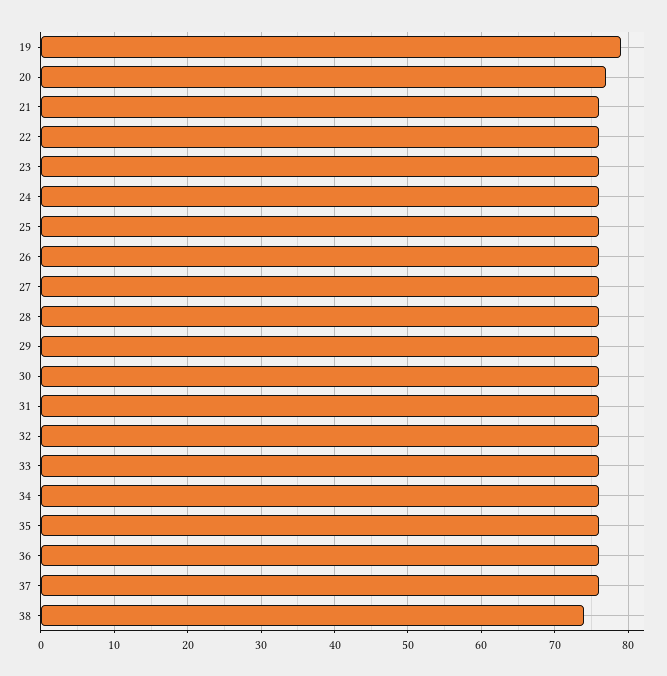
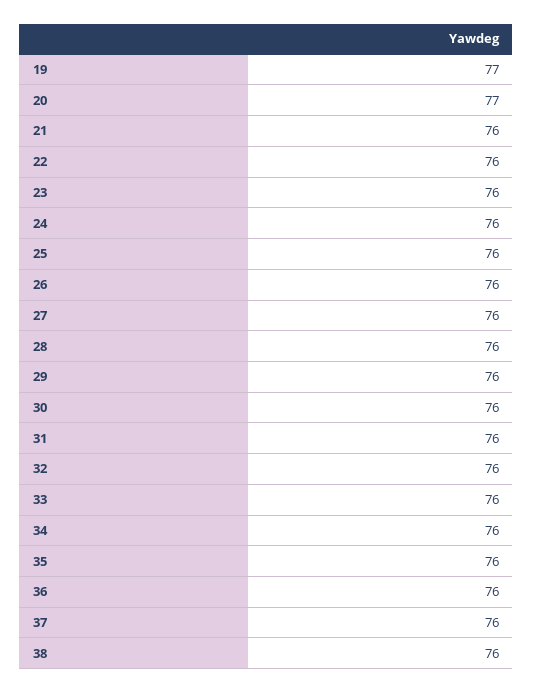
  {
-   "19": 79,
+   "19": 77,
    "20": 77,
    "21": 76,
    "22": 76,
    "23": 76,
    "24": 76,
    "25": 76,
    "26": 76,
    "27": 76,
    "28": 76,
    "29": 76,
    "30": 76,
    "31": 76,
    "32": 76,
    "33": 76,
    "34": 76,
    "35": 76,
    "36": 76,
    "37": 76,
-   "38": 74
+   "38": 76
  }

